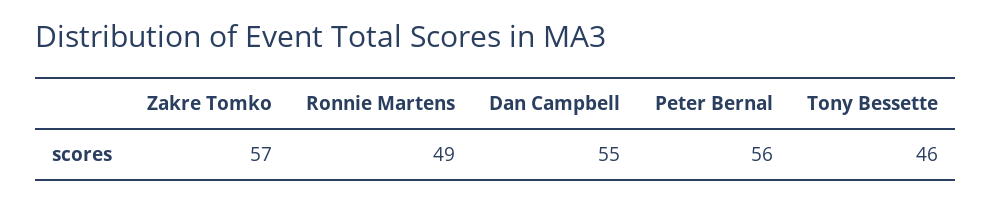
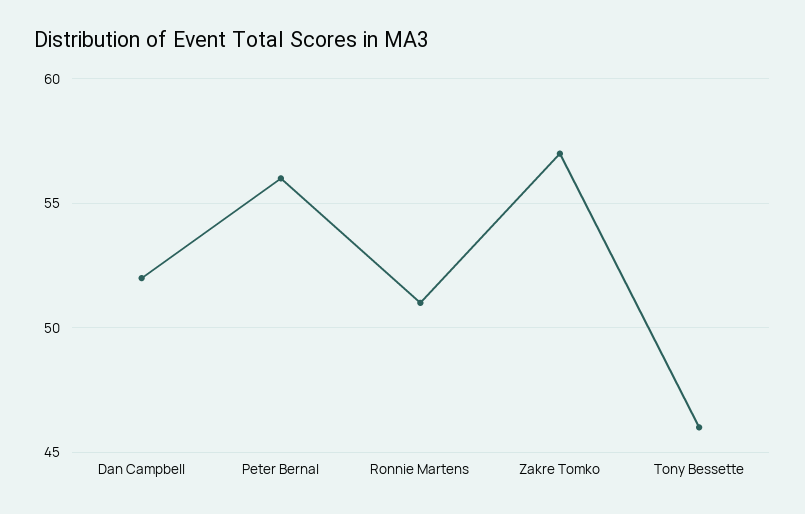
  {
    "Zakre Tomko": 57,
-   "Ronnie Martens": 49,
+   "Ronnie Martens": 51,
-   "Dan Campbell": 55,
+   "Dan Campbell": 52,
    "Peter Bernal": 56,
    "Tony Bessette": 46
  }

